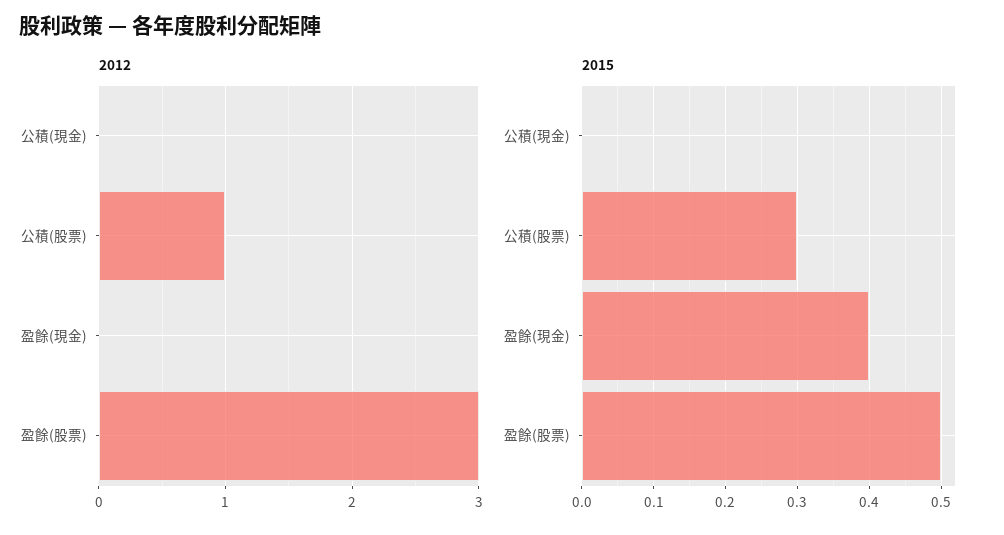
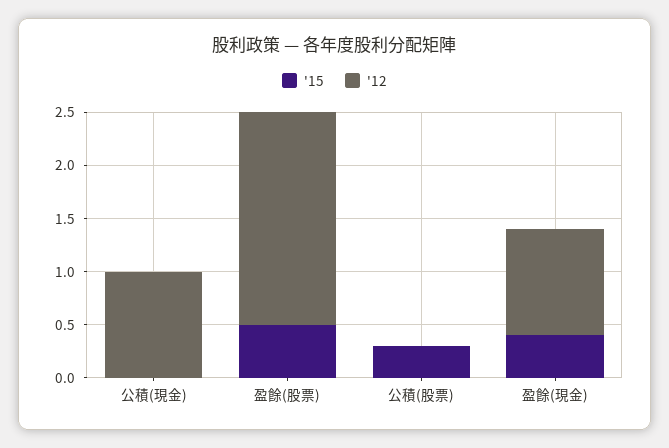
  {
    "2012": {
-     "公積(現金)": 0,
+     "公積(現金)": 1,
-     "公積(股票)": 1,
+     "公積(股票)": 0,
-     "盈餘(現金)": 0,
+     "盈餘(現金)": 1,
-     "盈餘(股票)": 3
+     "盈餘(股票)": 2
    },
    "2015": {
      "公積(現金)": 0,
      "公積(股票)": 0.3,
      "盈餘(現金)": 0.4,
      "盈餘(股票)": 0.5
    }
  }

